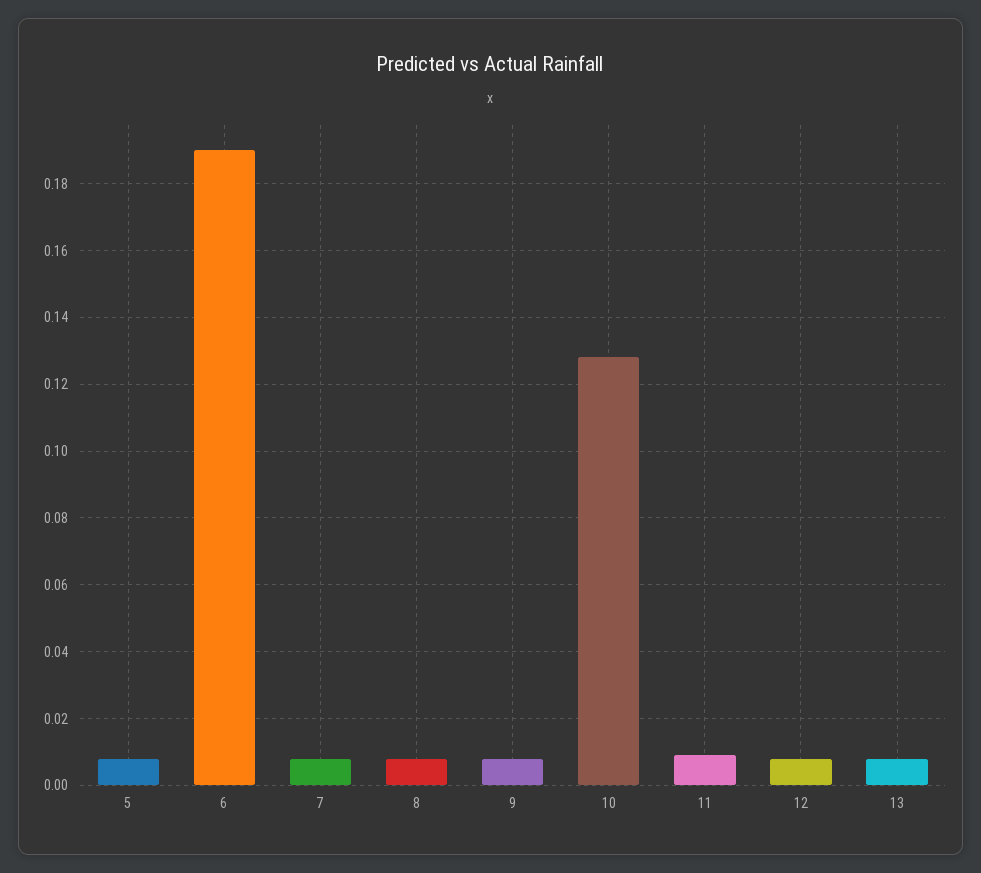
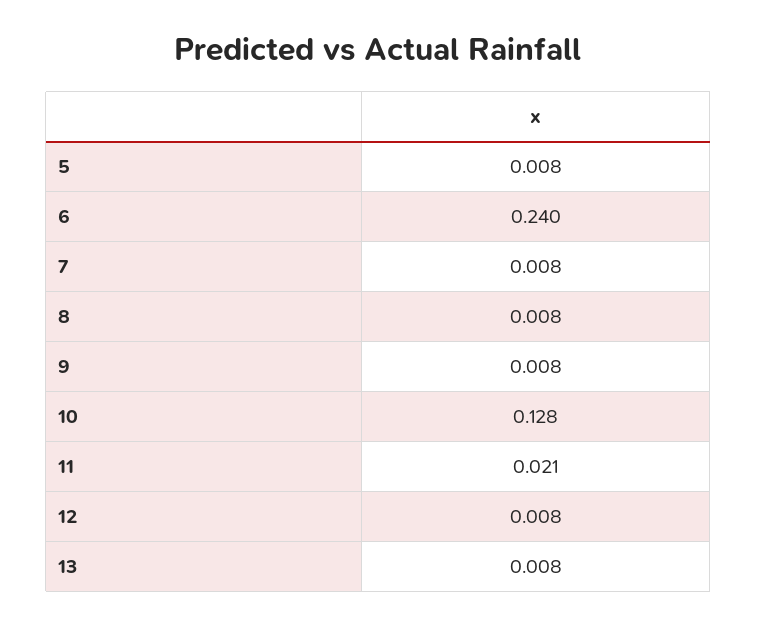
  {
    "5": 0.008,
-   "6": 0.19,
+   "6": 0.24,
    "7": 0.008,
    "8": 0.008,
    "9": 0.008,
    "10": 0.128,
-   "11": 0.01,
+   "11": 0.021,
    "12": 0.008,
    "13": 0.008
  }

